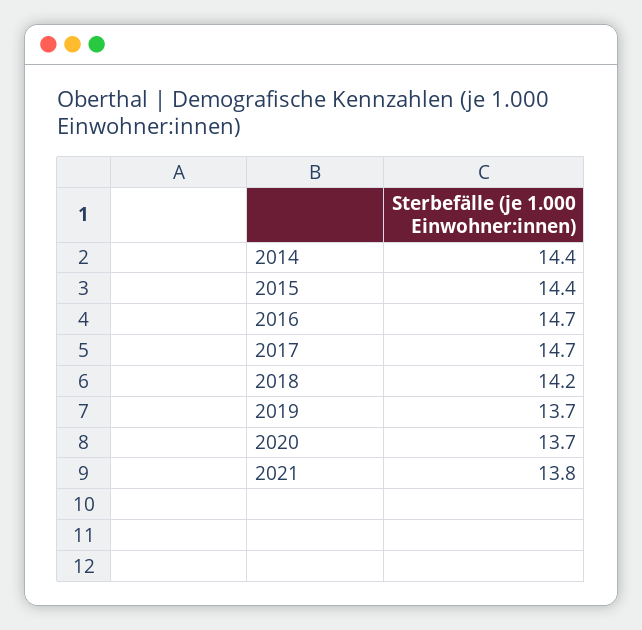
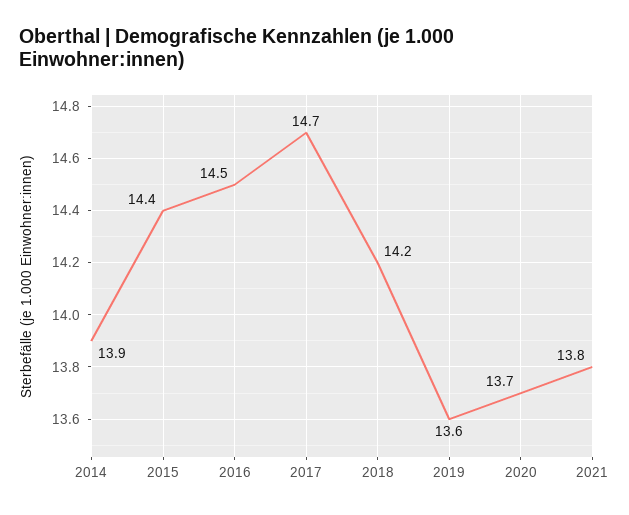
  {
-   "2014": 14.4,
+   "2014": 13.9,
    "2015": 14.4,
-   "2016": 14.7,
+   "2016": 14.5,
    "2017": 14.7,
    "2018": 14.2,
-   "2019": 13.7,
+   "2019": 13.6,
    "2020": 13.7,
    "2021": 13.8
  }

